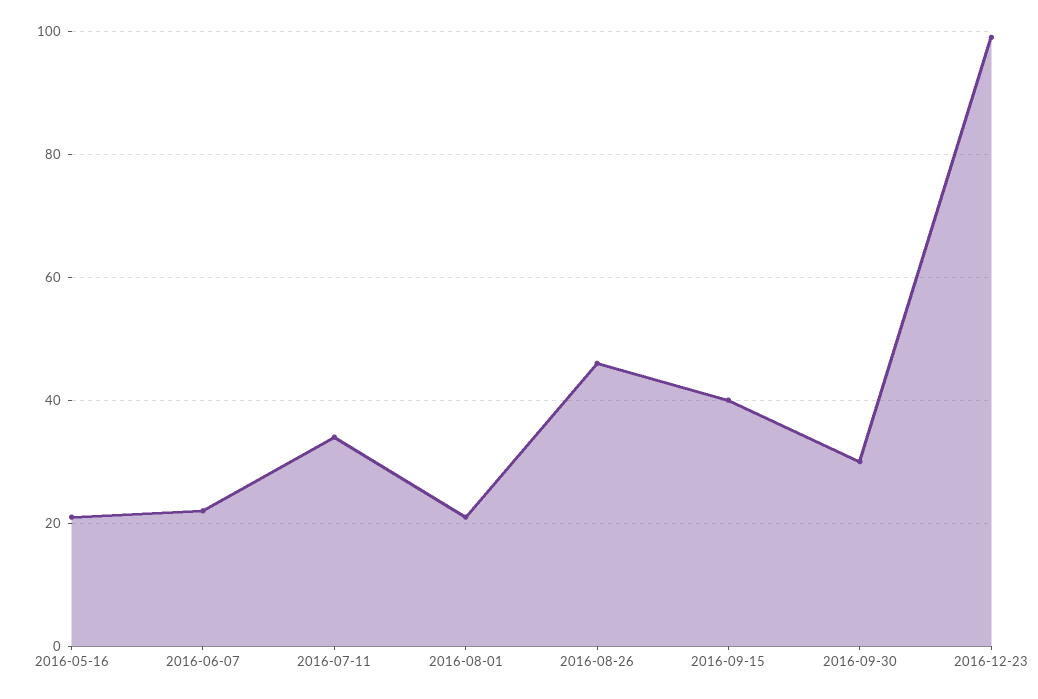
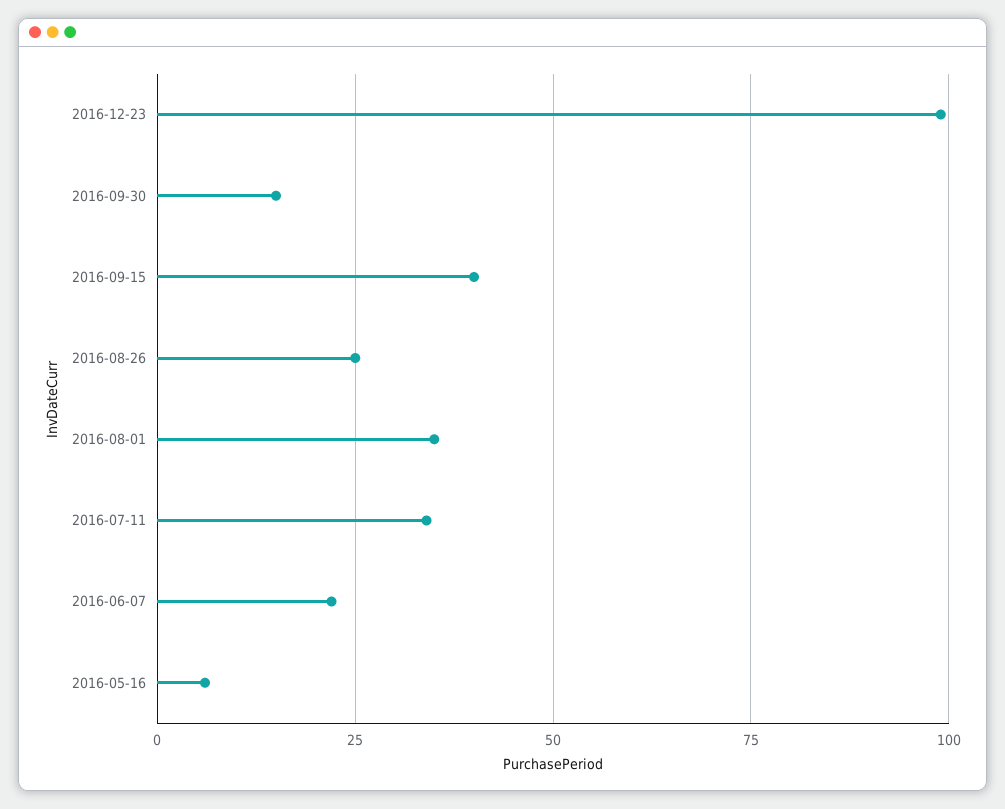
  {
-   "2016-05-16": 20,
+   "2016-05-16": 5,
    "2016-06-07": 20,
    "2016-07-11": 35,
-   "2016-08-01": 20,
+   "2016-08-01": 35,
-   "2016-08-26": 45,
+   "2016-08-26": 25,
    "2016-09-15": 40,
-   "2016-09-30": 30,
+   "2016-09-30": 15,
    "2016-12-23": 100
  }

